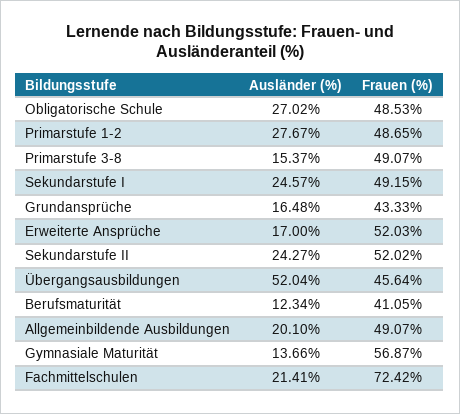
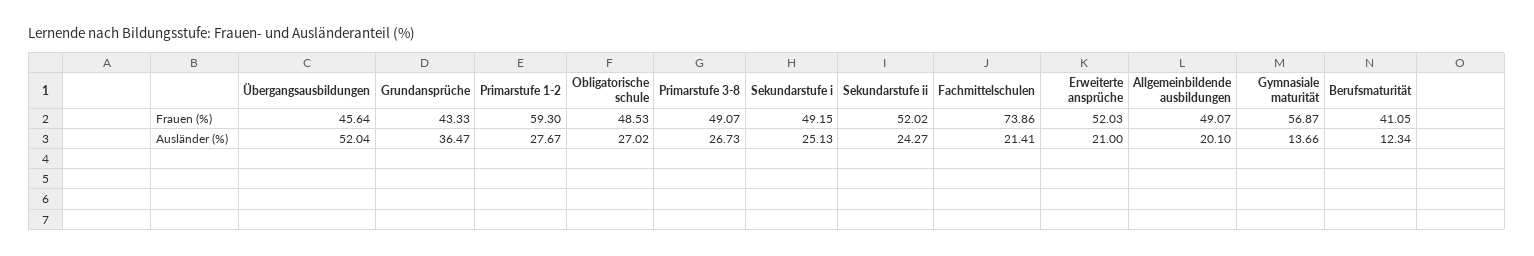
  {
    "Ausländer (%)": {
      "Obligatorische Schule": 27.02,
      "Primarstufe 1-2": 27.67,
-     "Primarstufe 3-8": 15.37,
+     "Primarstufe 3-8": 26.73,
-     "Sekundarstufe I": 24.57,
+     "Sekundarstufe I": 25.13,
-     "Grundansprüche": 16.48,
+     "Grundansprüche": 36.47,
-     "Erweiterte Ansprüche": 17,
+     "Erweiterte Ansprüche": 21,
      "Sekundarstufe II": 24.27,
      "Übergangsausbildungen": 52.04,
      "Berufsmaturität": 12.34,
      "Allgemeinbildende Ausbildungen": 20.1,
      "Gymnasiale Maturität": 13.66,
      "Fachmittelschulen": 21.41
    },
    "Frauen (%)": {
      "Obligatorische Schule": 48.53,
-     "Primarstufe 1-2": 48.65,
+     "Primarstufe 1-2": 59.3,
      "Primarstufe 3-8": 49.07,
      "Sekundarstufe I": 49.15,
      "Grundansprüche": 43.33,
      "Erweiterte Ansprüche": 52.03,
      "Sekundarstufe II": 52.02,
      "Übergangsausbildungen": 45.64,
      "Berufsmaturität": 41.05,
      "Allgemeinbildende Ausbildungen": 49.07,
      "Gymnasiale Maturität": 56.87,
-     "Fachmittelschulen": 72.42
+     "Fachmittelschulen": 73.86
    }
  }

